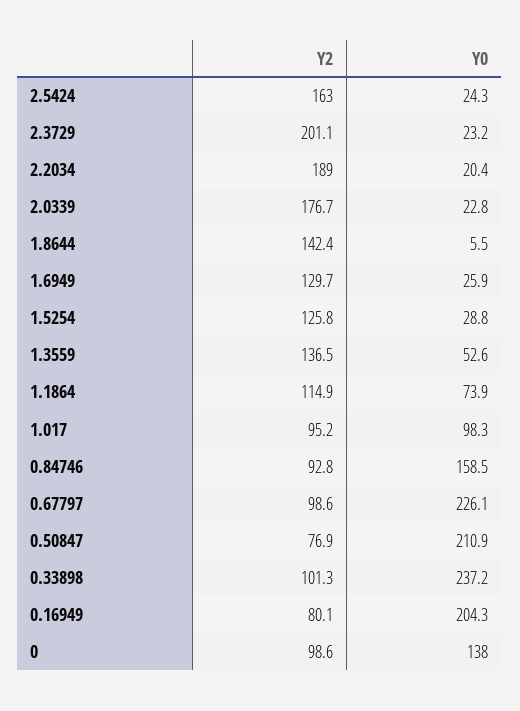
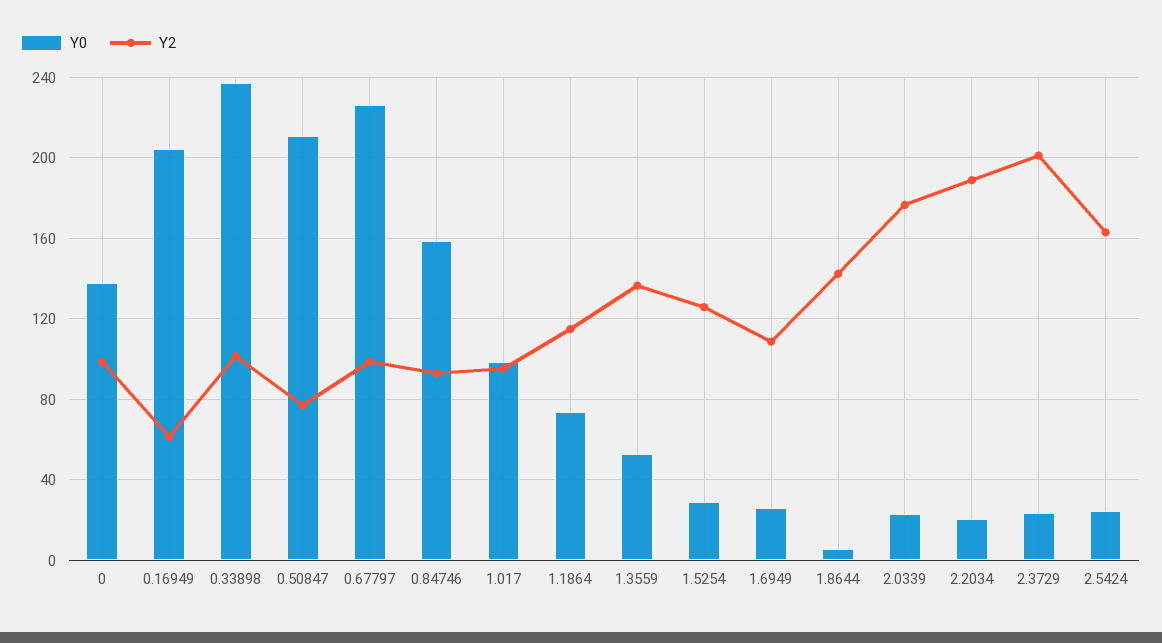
  {
    "Y2": {
      "2.5424": 163,
      "2.3729": 201.1,
      "2.2034": 189,
      "2.0339": 176.7,
      "1.8644": 142.4,
-     "1.6949": 129.7,
+     "1.6949": 110,
      "1.5254": 125.8,
      "1.3559": 136.5,
      "1.1864": 114.9,
      "1.017": 95.2,
      "0.84746": 92.8,
      "0.67797": 98.6,
      "0.50847": 76.9,
      "0.33898": 101.3,
-     "0.16949": 80.1,
+     "0.16949": 60,
      "0": 98.6
    },
    "Y0": {
      "2.5424": 24.3,
      "2.3729": 23.2,
      "2.2034": 20.4,
      "2.0339": 22.8,
      "1.8644": 5.5,
      "1.6949": 25.9,
      "1.5254": 28.8,
      "1.3559": 52.6,
      "1.1864": 73.9,
      "1.017": 98.3,
      "0.84746": 158.5,
      "0.67797": 226.1,
      "0.50847": 210.9,
      "0.33898": 237.2,
      "0.16949": 204.3,
      "0": 138
    }
  }

